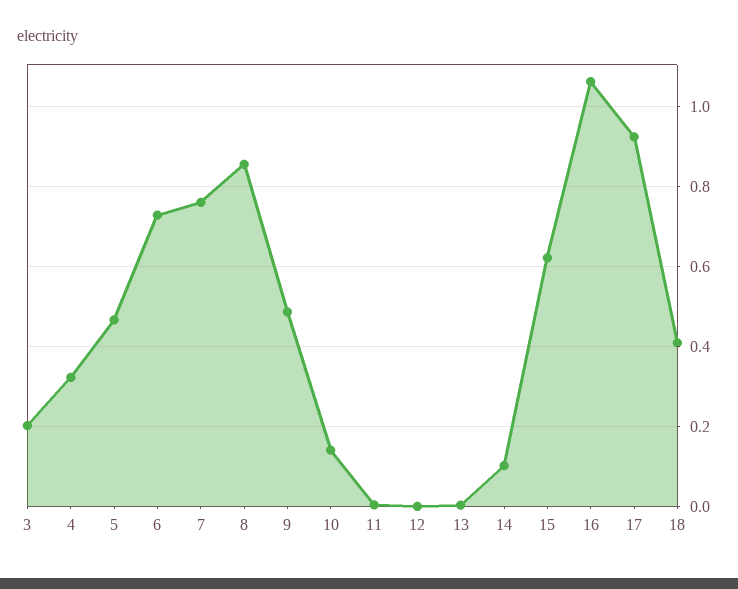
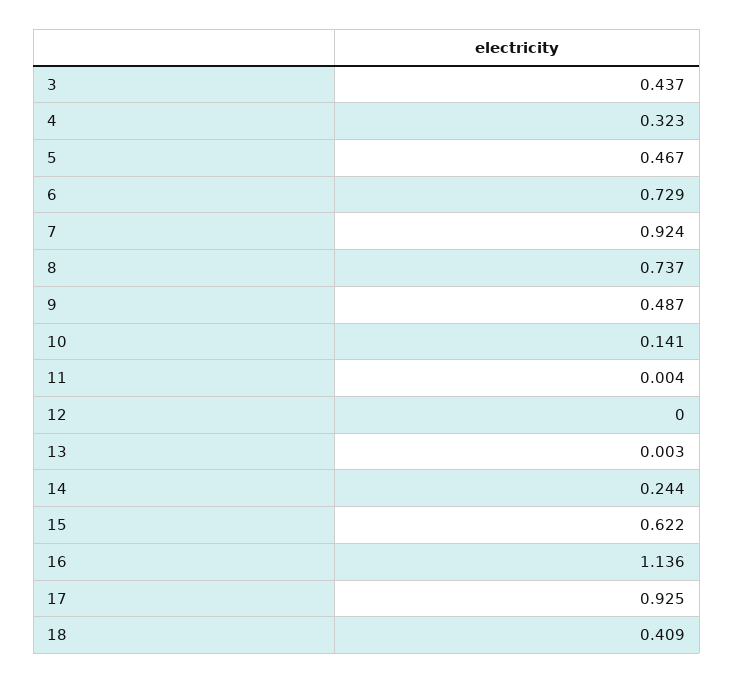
  {
-   "3": 0.2,
+   "3": 0.437,
    "4": 0.323,
    "5": 0.467,
    "6": 0.729,
-   "7": 0.76,
+   "7": 0.924,
-   "8": 0.86,
+   "8": 0.737,
    "9": 0.487,
    "10": 0.141,
    "11": 0.004,
    "12": 0,
    "13": 0.003,
-   "14": 0.1,
+   "14": 0.244,
    "15": 0.622,
-   "16": 1.06,
+   "16": 1.136,
    "17": 0.925,
    "18": 0.409
  }

